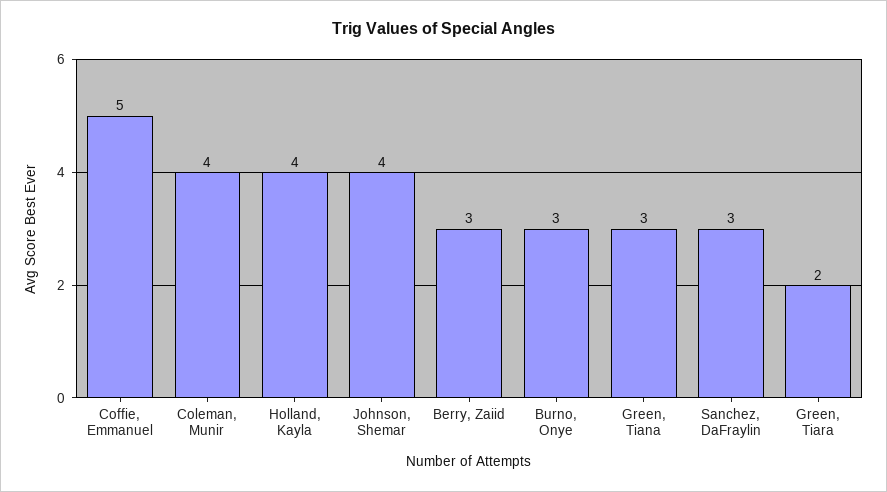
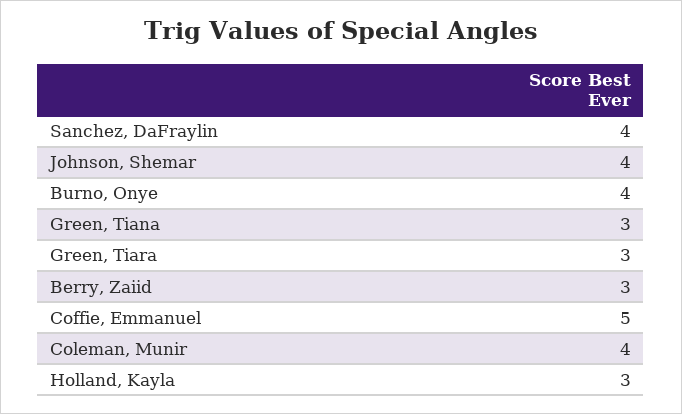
  {
    "Coffie, Emmanuel": 5,
    "Coleman, Munir": 4,
-   "Holland, Kayla": 4,
+   "Holland, Kayla": 3,
    "Johnson, Shemar": 4,
    "Berry, Zaiid": 3,
-   "Burno, Onye": 3,
+   "Burno, Onye": 4,
    "Green, Tiana": 3,
-   "Sanchez, DaFraylin": 3,
+   "Sanchez, DaFraylin": 4,
-   "Green, Tiara": 2
+   "Green, Tiara": 3
  }

